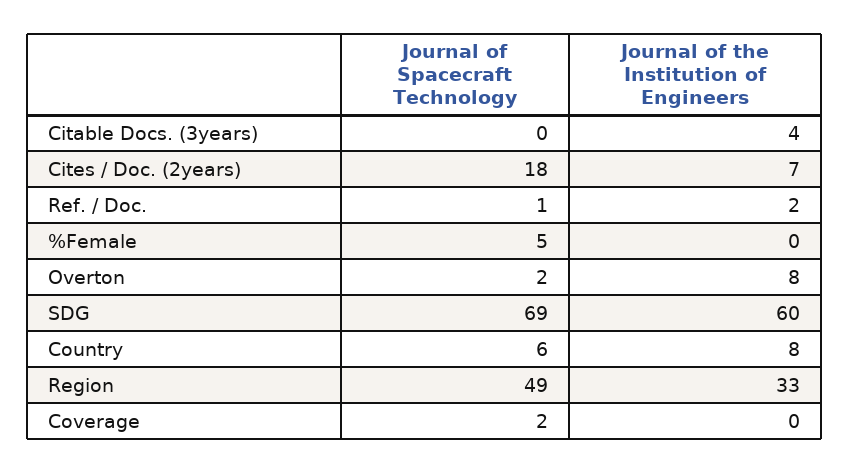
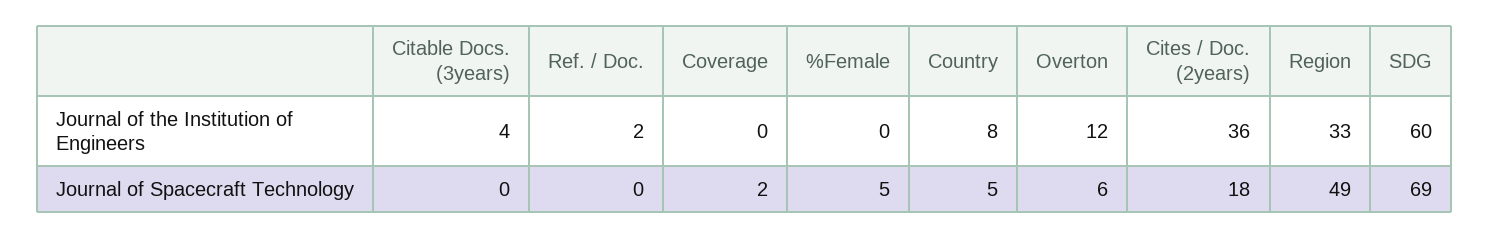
  {
    "Journal of Spacecraft Technology": {
      "Citable Docs. (3years)": 0,
      "Cites / Doc. (2years)": 18,
-     "Ref. / Doc.": 1,
+     "Ref. / Doc.": 0,
      "%Female": 5,
-     "Overton": 2,
+     "Overton": 6,
      "SDG": 69,
-     "Country": 6,
+     "Country": 5,
      "Region": 49,
      "Coverage": 2
    },
    "Journal of the Institution of Engineers": {
      "Citable Docs. (3years)": 4,
-     "Cites / Doc. (2years)": 7,
+     "Cites / Doc. (2years)": 36,
      "Ref. / Doc.": 2,
      "%Female": 0,
-     "Overton": 8,
+     "Overton": 12,
      "SDG": 60,
      "Country": 8,
      "Region": 33,
      "Coverage": 0
    }
  }

